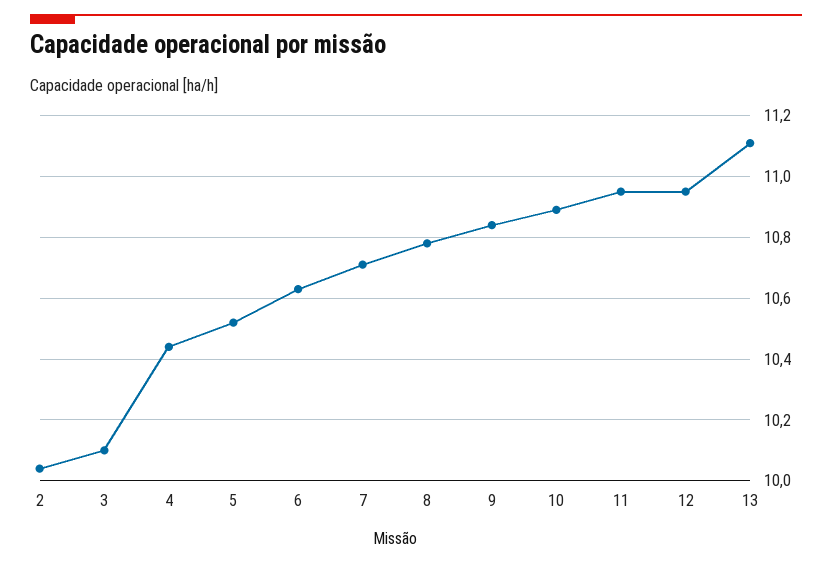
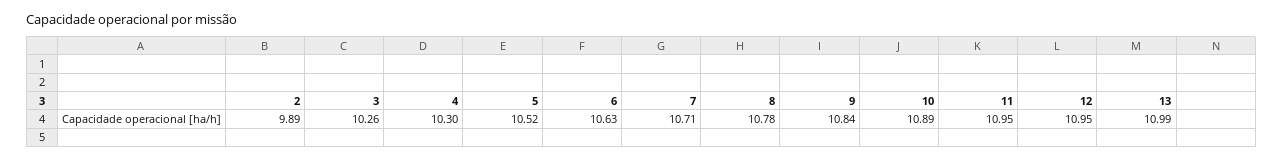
  {
-   "2": 10.05,
+   "2": 9.89,
-   "3": 10.1,
+   "3": 10.26,
-   "4": 10.45,
+   "4": 10.3,
    "5": 10.52,
    "6": 10.63,
    "7": 10.71,
    "8": 10.78,
    "9": 10.84,
    "10": 10.89,
    "11": 10.95,
    "12": 10.95,
-   "13": 11.1
+   "13": 10.99
  }

